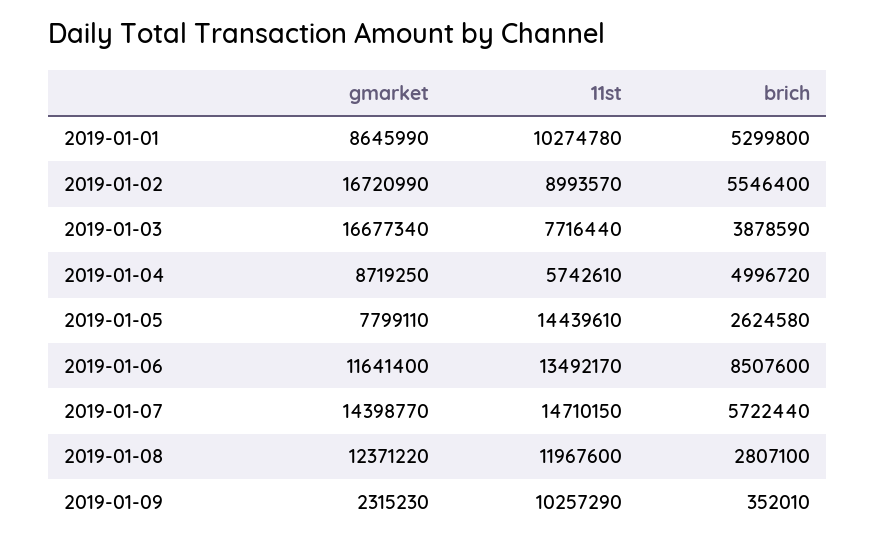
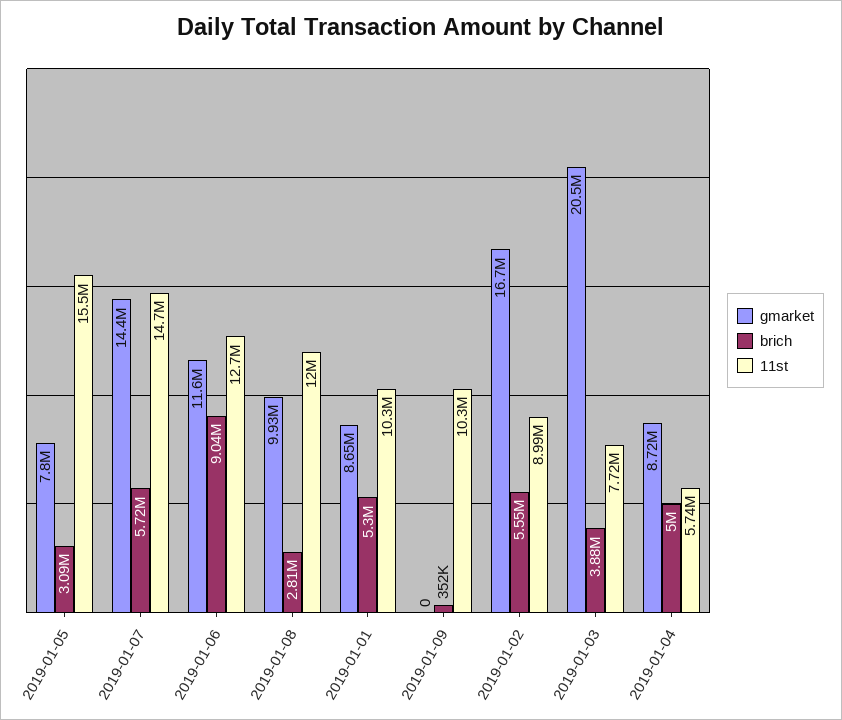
  {
    "gmarket": {
      "2019-01-01": 8645990,
      "2019-01-02": 16720990,
-     "2019-01-03": 16677340,
+     "2019-01-03": 20500000,
      "2019-01-04": 8719250,
      "2019-01-05": 7799110,
      "2019-01-06": 11641400,
      "2019-01-07": 14398770,
-     "2019-01-08": 12371220,
+     "2019-01-08": 9930000,
-     "2019-01-09": 2315230
+     "2019-01-09": 0
    },
    "11st": {
      "2019-01-01": 10274780,
      "2019-01-02": 8993570,
      "2019-01-03": 7716440,
      "2019-01-04": 5742610,
-     "2019-01-05": 14439610,
+     "2019-01-05": 15500000,
-     "2019-01-06": 13492170,
+     "2019-01-06": 12700000,
      "2019-01-07": 14710150,
      "2019-01-08": 11967600,
      "2019-01-09": 10257290
    },
    "brich": {
      "2019-01-01": 5299800,
      "2019-01-02": 5546400,
      "2019-01-03": 3878590,
      "2019-01-04": 4996720,
-     "2019-01-05": 2624580,
+     "2019-01-05": 3090000,
-     "2019-01-06": 8507600,
+     "2019-01-06": 9040000,
      "2019-01-07": 5722440,
      "2019-01-08": 2807100,
      "2019-01-09": 352010
    }
  }

